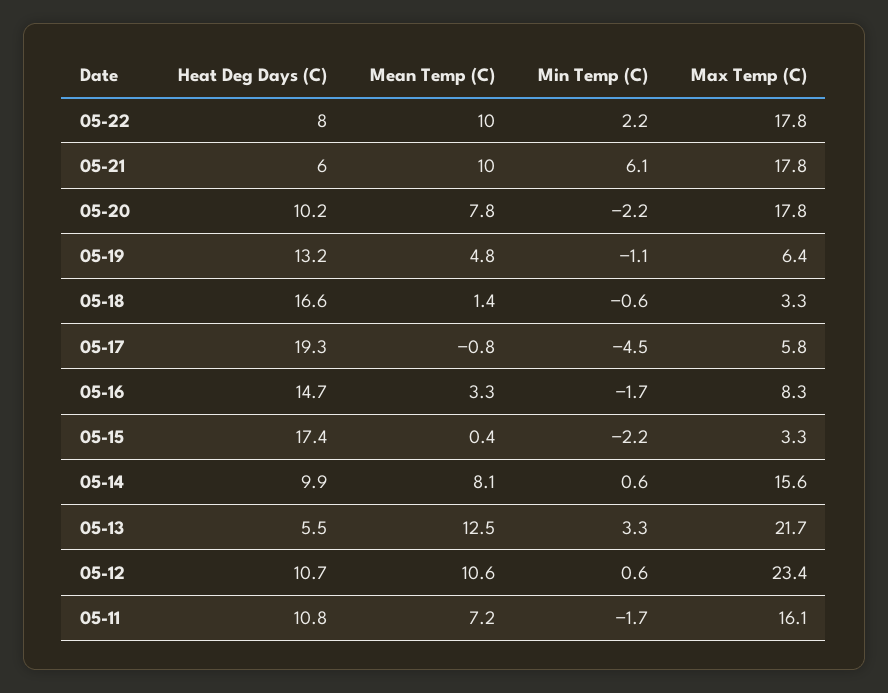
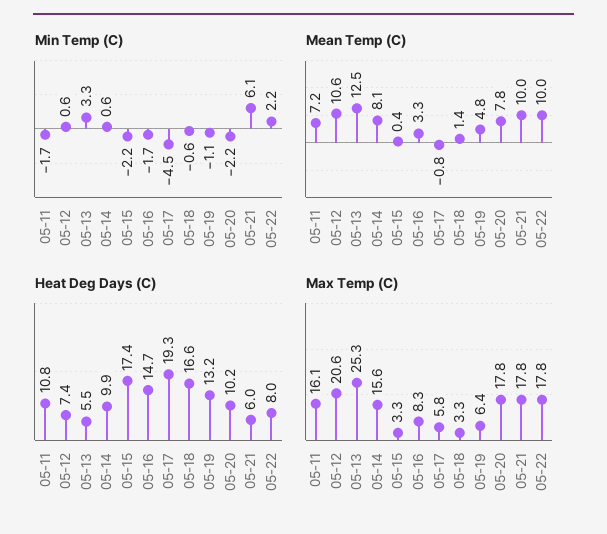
  {
    "Heat Deg Days (C)": {
      "05-22": 8,
      "05-21": 6,
      "05-20": 10.2,
      "05-19": 13.2,
      "05-18": 16.6,
      "05-17": 19.3,
      "05-16": 14.7,
      "05-15": 17.4,
      "05-14": 9.9,
      "05-13": 5.5,
-     "05-12": 10.7,
+     "05-12": 7.4,
      "05-11": 10.8
    },
    "Mean Temp (C)": {
      "05-22": 10,
      "05-21": 10,
      "05-20": 7.8,
      "05-19": 4.8,
      "05-18": 1.4,
      "05-17": -0.8,
      "05-16": 3.3,
      "05-15": 0.4,
      "05-14": 8.1,
      "05-13": 12.5,
      "05-12": 10.6,
      "05-11": 7.2
    },
    "Min Temp (C)": {
      "05-22": 2.2,
      "05-21": 6.1,
      "05-20": -2.2,
      "05-19": -1.1,
      "05-18": -0.6,
      "05-17": -4.5,
      "05-16": -1.7,
      "05-15": -2.2,
      "05-14": 0.6,
      "05-13": 3.3,
      "05-12": 0.6,
      "05-11": -1.7
    },
    "Max Temp (C)": {
      "05-22": 17.8,
      "05-21": 17.8,
      "05-20": 17.8,
      "05-19": 6.4,
      "05-18": 3.3,
      "05-17": 5.8,
      "05-16": 8.3,
      "05-15": 3.3,
      "05-14": 15.6,
-     "05-13": 21.7,
+     "05-13": 25.3,
-     "05-12": 23.4,
+     "05-12": 20.6,
      "05-11": 16.1
    }
  }

